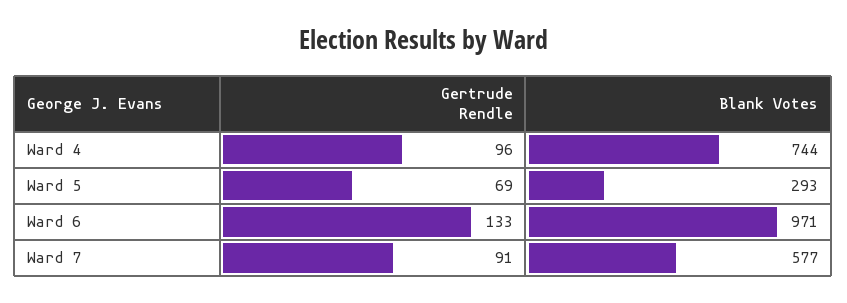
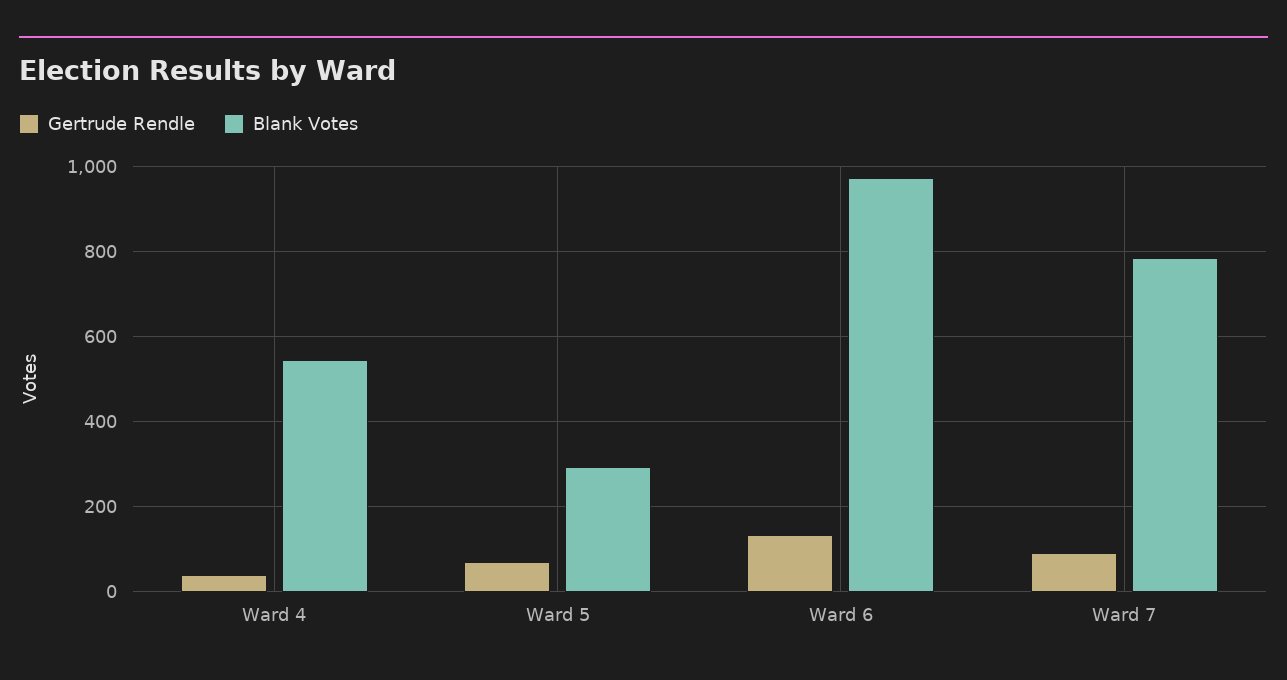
  {
    "Gertrude Rendle": {
-     "Ward 4": 96,
+     "Ward 4": 40,
      "Ward 5": 69,
      "Ward 6": 133,
      "Ward 7": 91
    },
    "Blank Votes": {
-     "Ward 4": 744,
+     "Ward 4": 540,
      "Ward 5": 293,
      "Ward 6": 971,
-     "Ward 7": 577
+     "Ward 7": 780
    }
  }

